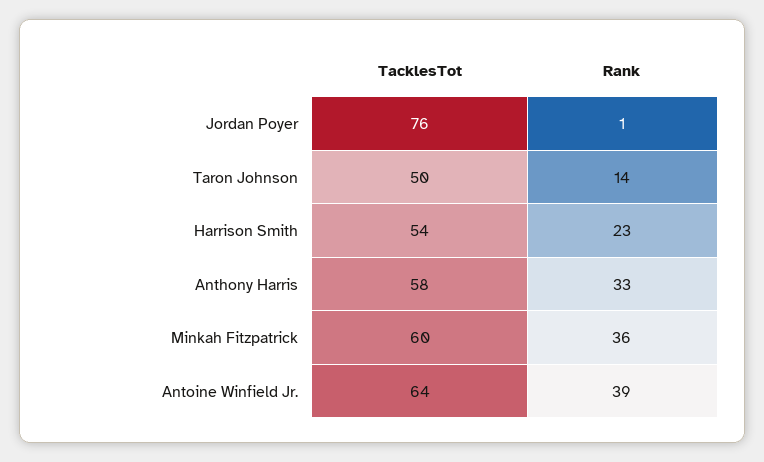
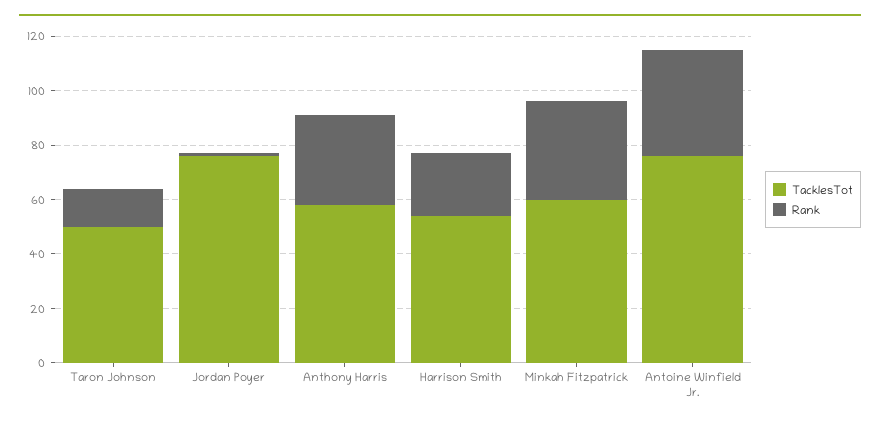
  {
    "TacklesTot": {
      "Jordan Poyer": 76,
      "Taron Johnson": 50,
      "Harrison Smith": 54,
      "Anthony Harris": 58,
      "Minkah Fitzpatrick": 60,
-     "Antoine Winfield Jr.": 64
+     "Antoine Winfield Jr.": 75
    },
    "Rank": {
      "Jordan Poyer": 1,
      "Taron Johnson": 14,
      "Harrison Smith": 23,
      "Anthony Harris": 33,
      "Minkah Fitzpatrick": 36,
      "Antoine Winfield Jr.": 39
    }
  }

